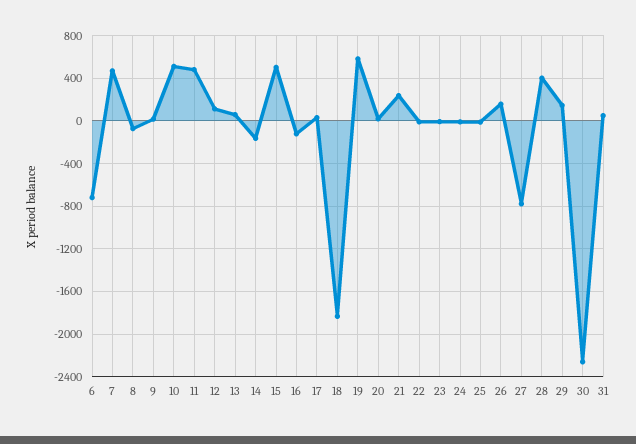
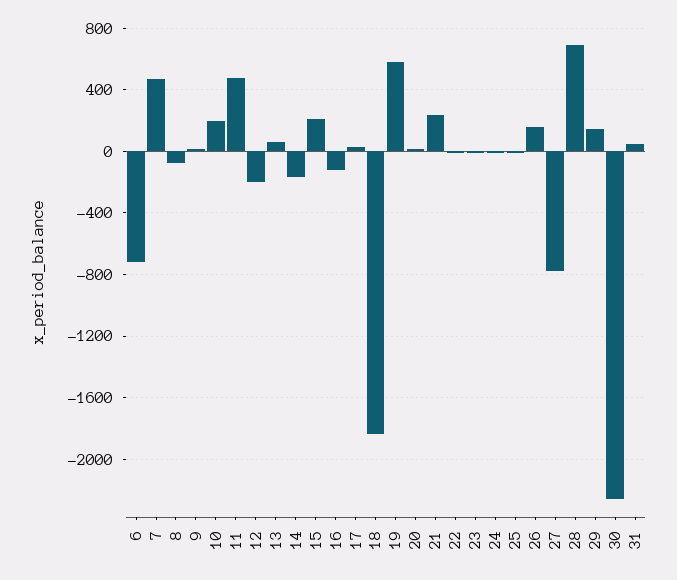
  {
    "6": -700,
    "7": 450,
    "8": -50,
    "9": 0,
-   "10": 500,
+   "10": 200,
    "11": 500,
-   "12": 100,
+   "12": -200,
    "13": 50,
    "14": -150,
-   "15": 500,
+   "15": 200,
    "16": -100,
    "17": 50,
    "18": -1850,
    "19": 600,
    "20": 0,
    "21": 250,
    "22": 0,
    "23": 0,
    "24": 0,
    "25": 0,
    "26": 150,
    "27": -800,
-   "28": 400,
+   "28": 700,
    "29": 150,
    "30": -2250,
    "31": 50
  }

